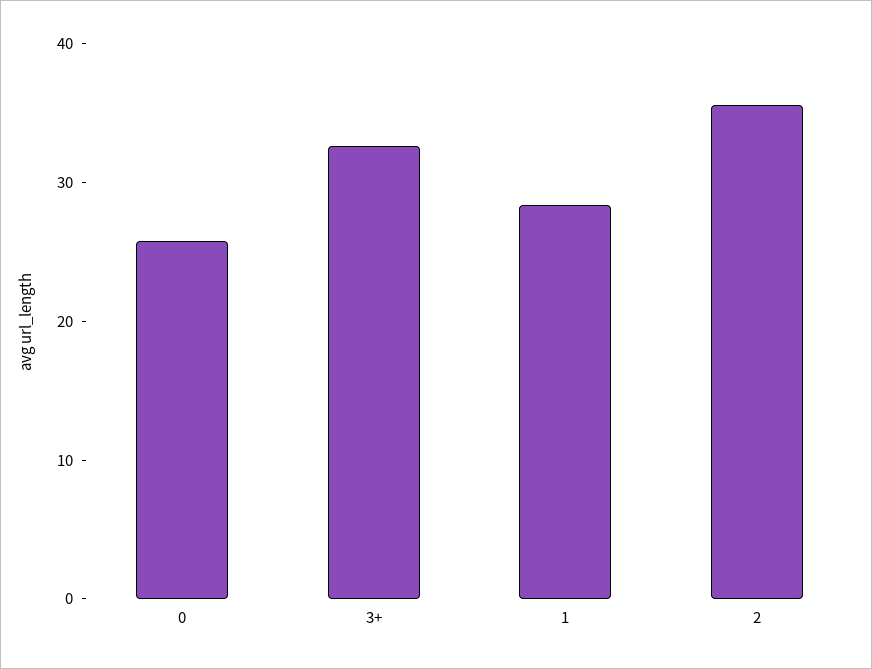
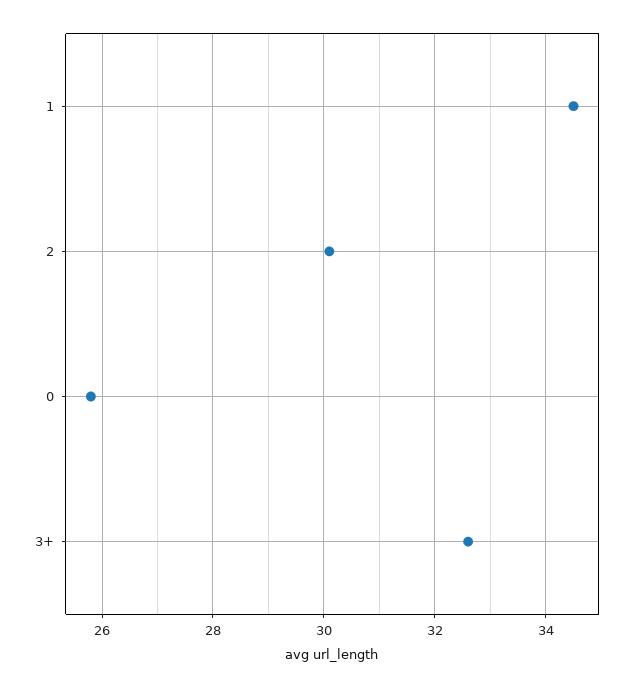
  {
    "0": 26,
    "3+": 32.5,
-   "1": 28,
+   "1": 34.5,
-   "2": 36
+   "2": 30
  }

